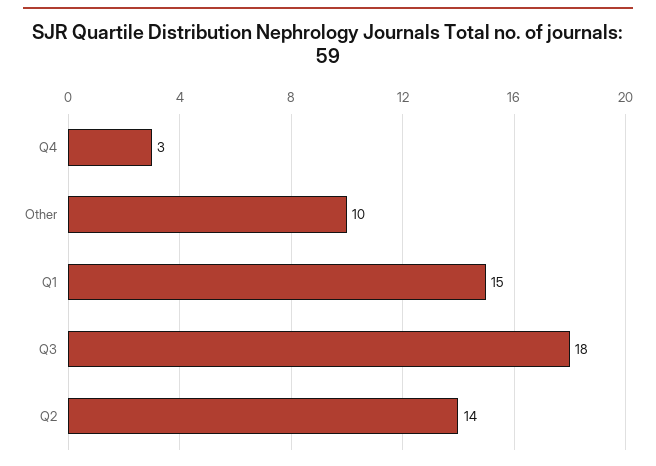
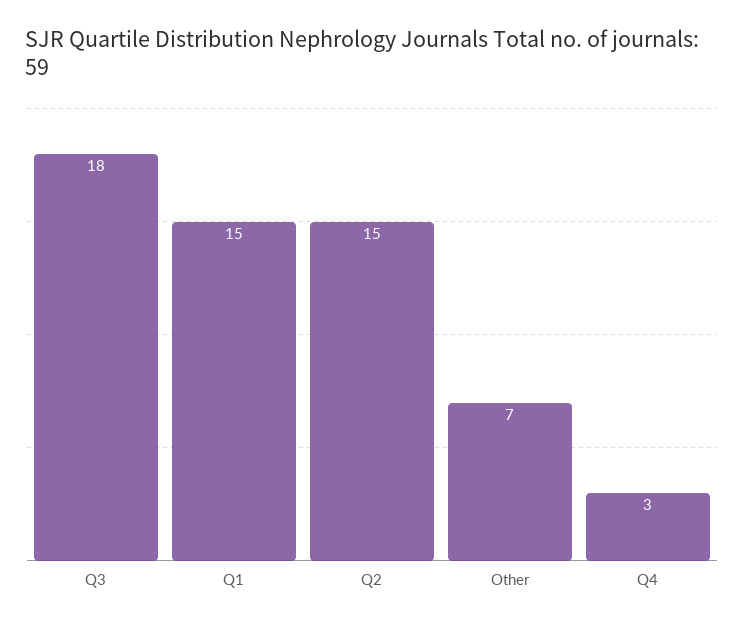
  {
    "Q4": 3,
-   "Other": 10,
+   "Other": 7,
    "Q1": 15,
    "Q3": 18,
-   "Q2": 14
+   "Q2": 15
  }

